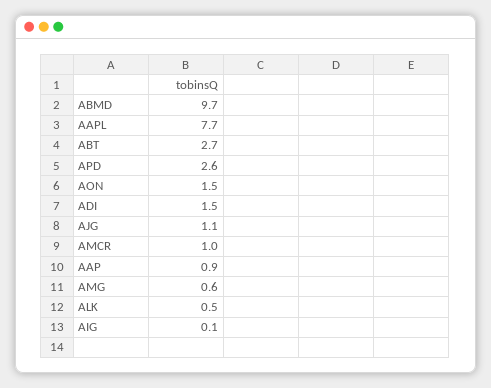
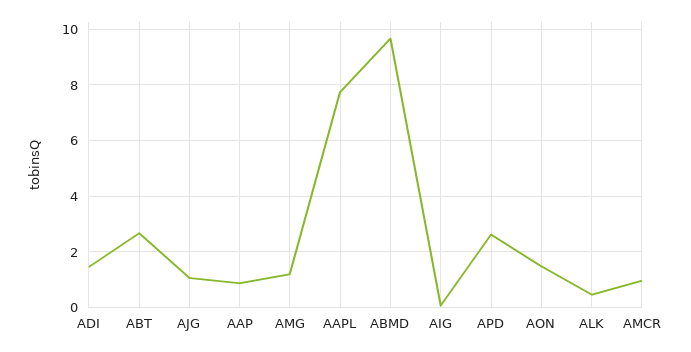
  {
    "ABMD": 9.7,
    "AAPL": 7.7,
    "ABT": 2.7,
    "APD": 2.6,
    "AON": 1.5,
    "ADI": 1.5,
    "AJG": 1.1,
    "AMCR": 1,
    "AAP": 0.9,
-   "AMG": 0.6,
+   "AMG": 1.25,
    "ALK": 0.5,
    "AIG": 0.1
  }

